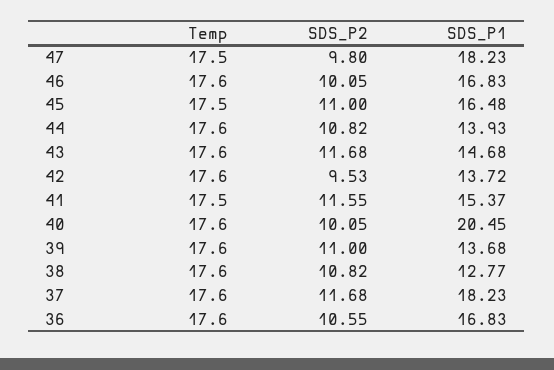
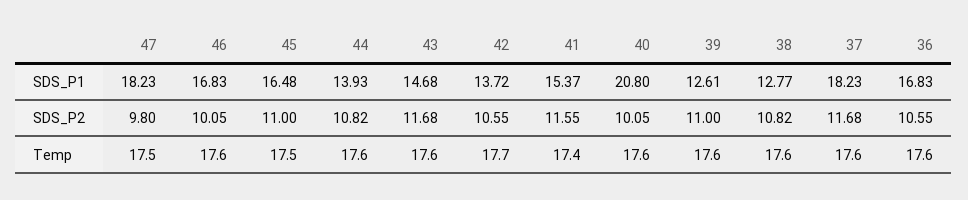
  {
    "Temp": {
      "47": 17.5,
      "46": 17.6,
      "45": 17.5,
      "44": 17.6,
      "43": 17.6,
-     "42": 17.6,
+     "42": 17.7,
-     "41": 17.5,
+     "41": 17.4,
      "40": 17.6,
      "39": 17.6,
      "38": 17.6,
      "37": 17.6,
      "36": 17.6
    },
    "SDS_P2": {
      "47": 9.8,
      "46": 10.05,
      "45": 11,
      "44": 10.82,
      "43": 11.68,
-     "42": 9.53,
+     "42": 10.55,
      "41": 11.55,
      "40": 10.05,
      "39": 11,
      "38": 10.82,
      "37": 11.68,
      "36": 10.55
    },
    "SDS_P1": {
      "47": 18.23,
      "46": 16.83,
      "45": 16.48,
      "44": 13.93,
      "43": 14.68,
      "42": 13.72,
      "41": 15.37,
-     "40": 20.45,
+     "40": 20.8,
-     "39": 13.68,
+     "39": 12.61,
      "38": 12.77,
      "37": 18.23,
      "36": 16.83
    }
  }

